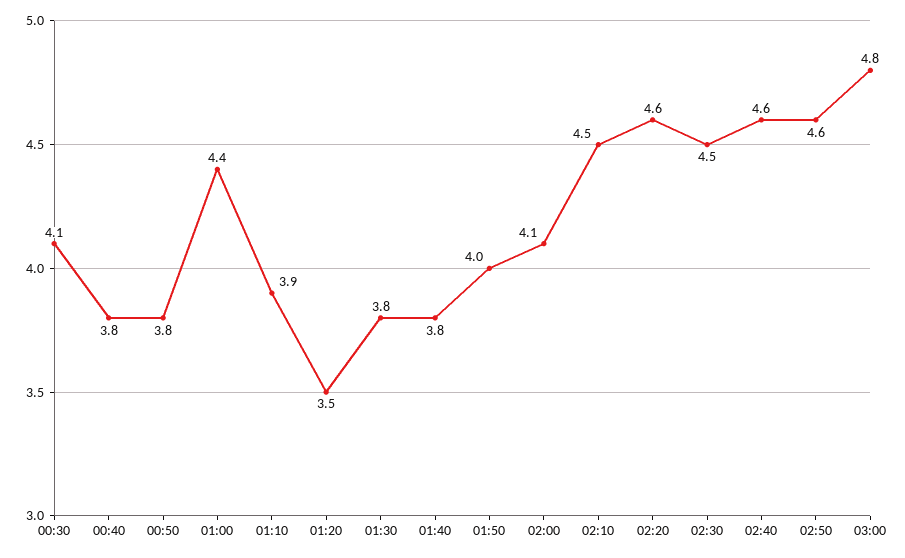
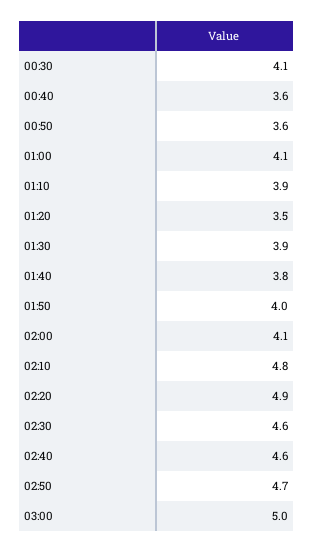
  {
    "00:30": 4.1,
-   "00:40": 3.8,
+   "00:40": 3.6,
-   "00:50": 3.8,
+   "00:50": 3.6,
-   "01:00": 4.4,
+   "01:00": 4.1,
    "01:10": 3.9,
    "01:20": 3.5,
-   "01:30": 3.8,
+   "01:30": 3.9,
    "01:40": 3.8,
    "01:50": 4,
    "02:00": 4.1,
-   "02:10": 4.5,
+   "02:10": 4.8,
-   "02:20": 4.6,
+   "02:20": 4.9,
-   "02:30": 4.5,
+   "02:30": 4.6,
    "02:40": 4.6,
-   "02:50": 4.6,
+   "02:50": 4.7,
-   "03:00": 4.8
+   "03:00": 5
  }

